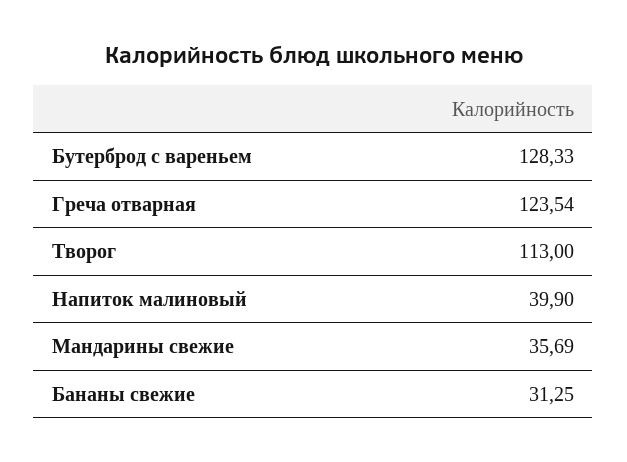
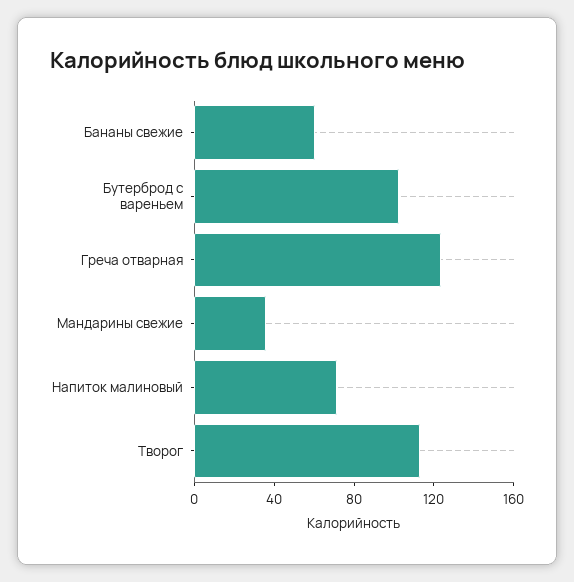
  {
-   "Бутерброд с вареньем": 128.33,
+   "Бутерброд с вареньем": 100,
    "Греча отварная": 123.54,
    "Творог": 113,
-   "Напиток малиновый": 39.9,
+   "Напиток малиновый": 70,
    "Мандарины свежие": 35.69,
-   "Бананы свежие": 31.25
+   "Бананы свежие": 60
  }

